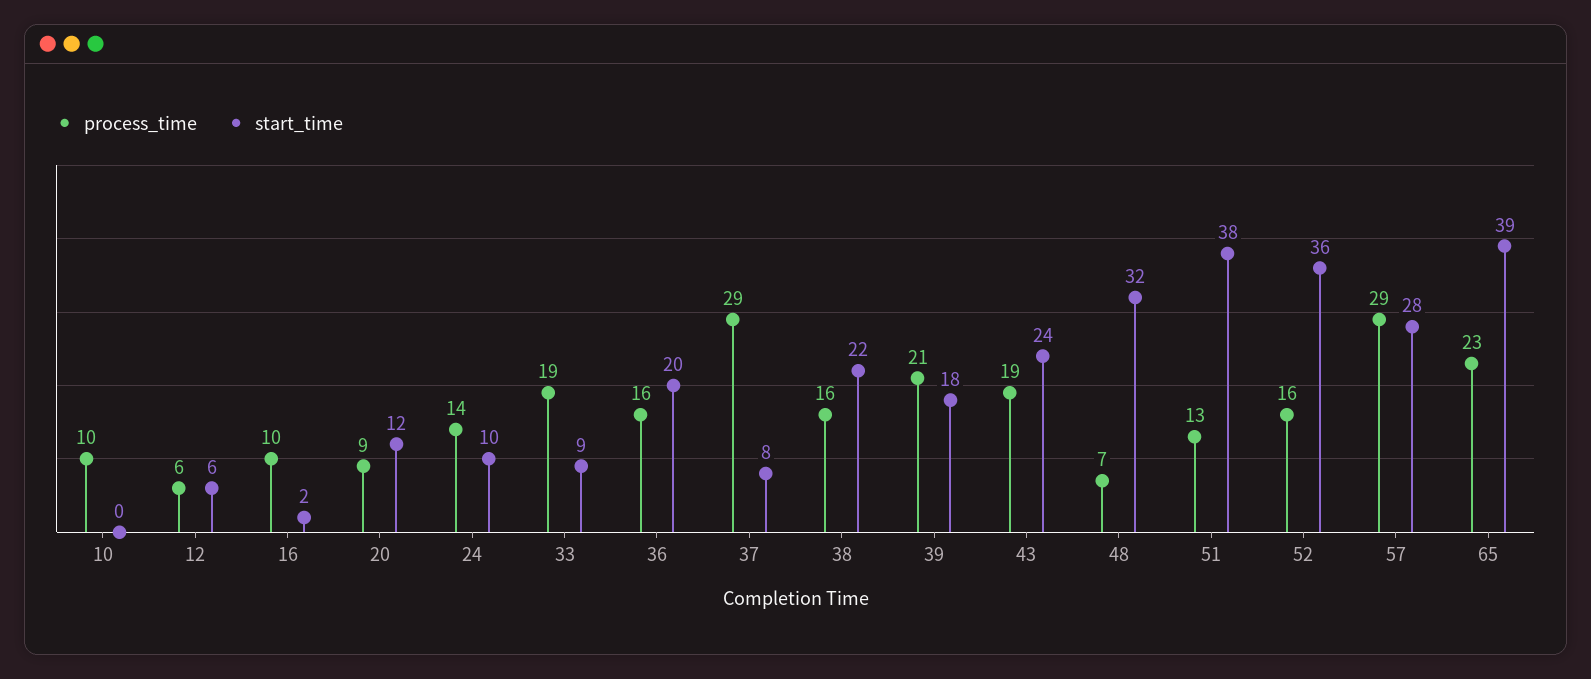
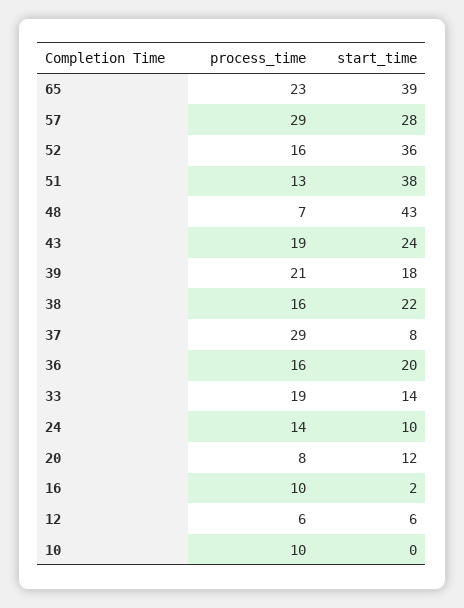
  {
    "process_time": {
      "10": 10,
      "12": 6,
      "16": 10,
-     "20": 9,
+     "20": 8,
      "24": 14,
      "33": 19,
      "36": 16,
      "37": 29,
      "38": 16,
      "39": 21,
      "43": 19,
      "48": 7,
      "51": 13,
      "52": 16,
      "57": 29,
      "65": 23
    },
    "start_time": {
      "10": 0,
      "12": 6,
      "16": 2,
      "20": 12,
      "24": 10,
-     "33": 9,
+     "33": 14,
      "36": 20,
      "37": 8,
      "38": 22,
      "39": 18,
      "43": 24,
-     "48": 32,
+     "48": 43,
      "51": 38,
      "52": 36,
      "57": 28,
      "65": 39
    }
  }

